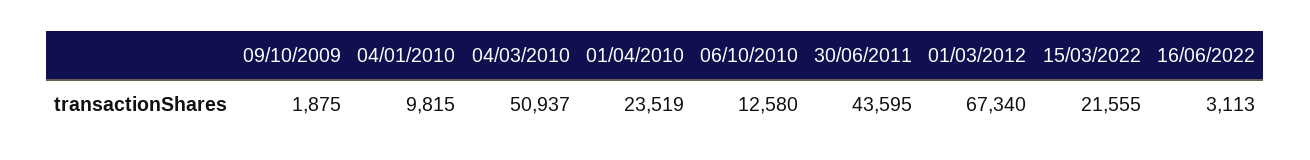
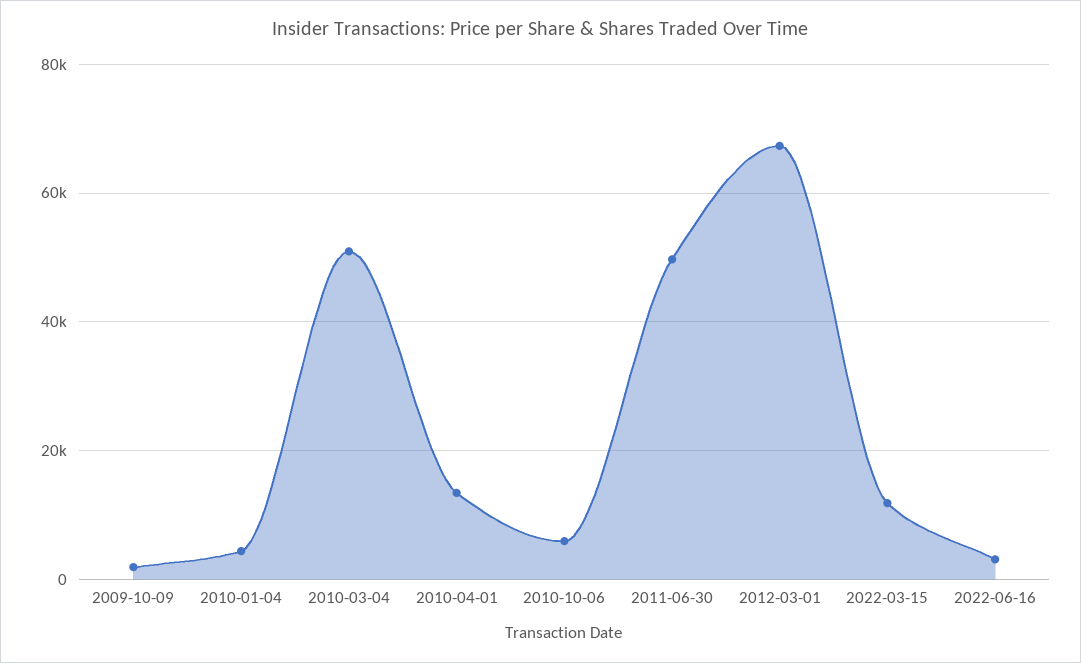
  {
    "09/10/2009": 1875,
-   "04/01/2010": 9815,
+   "04/01/2010": 4000,
    "04/03/2010": 50937,
-   "01/04/2010": 23519,
+   "01/04/2010": 14000,
-   "06/10/2010": 12580,
+   "06/10/2010": 6000,
-   "30/06/2011": 43595,
+   "30/06/2011": 50000,
    "01/03/2012": 67340,
-   "15/03/2022": 21555,
+   "15/03/2022": 12000,
    "16/06/2022": 3113
  }

